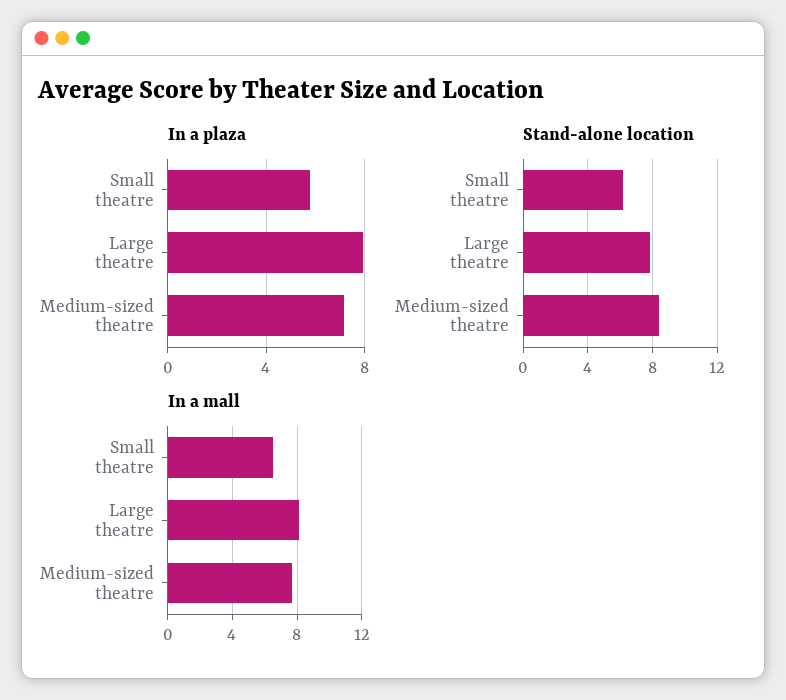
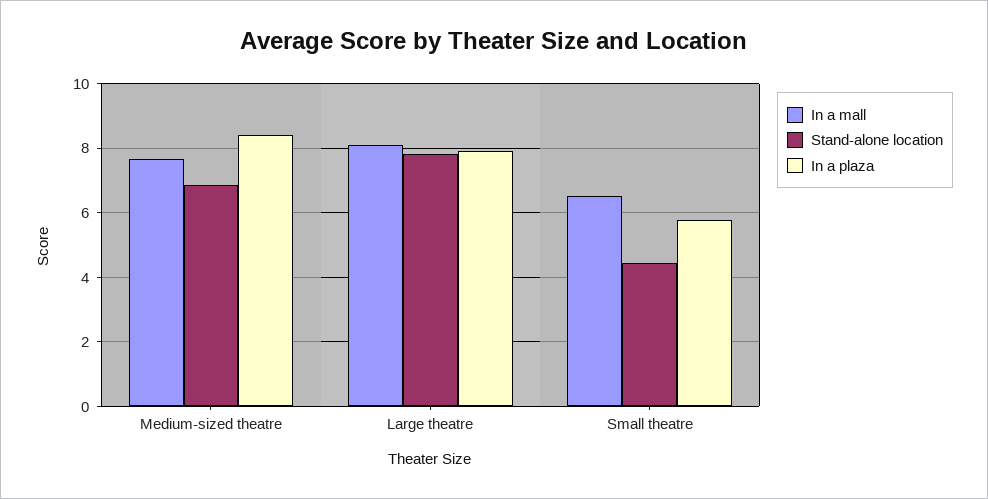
  {
    "In a plaza": {
      "Small theatre": 5.8,
      "Large theatre": 8,
-     "Medium-sized theatre": 7
+     "Medium-sized theatre": 8.4
    },
    "Stand-alone location": {
-     "Small theatre": 6,
+     "Small theatre": 4.4,
      "Large theatre": 7.8,
-     "Medium-sized theatre": 8.5
+     "Medium-sized theatre": 6.8
    },
    "In a mall": {
      "Small theatre": 6.6,
      "Large theatre": 8,
      "Medium-sized theatre": 7.6
    }
  }

